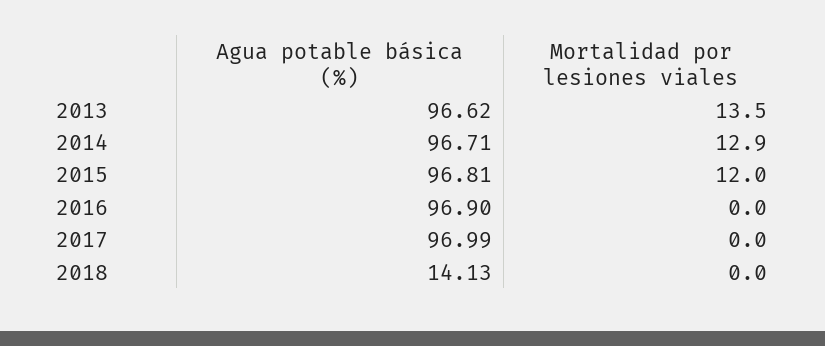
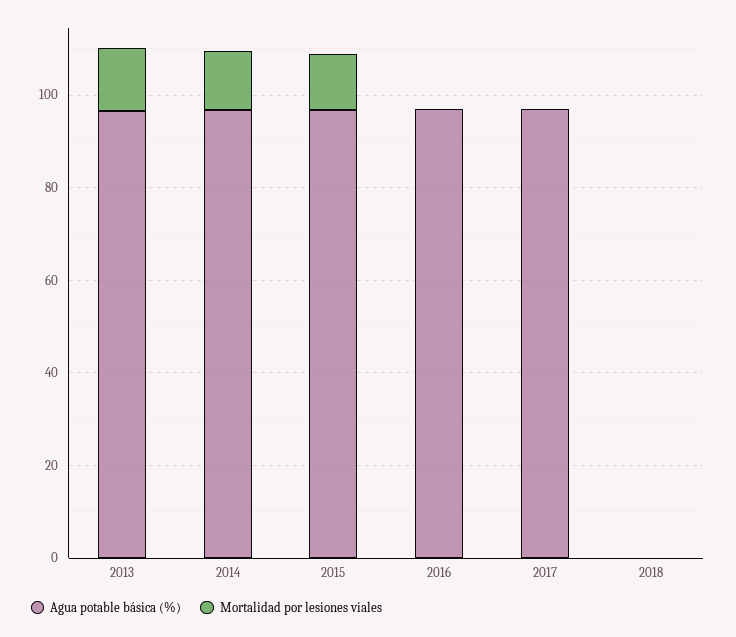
  {
    "Agua potable básica (%)": {
      "2013": 96.62,
      "2014": 96.71,
      "2015": 96.81,
      "2016": 96.9,
      "2017": 96.99,
-     "2018": 14.13
+     "2018": 0
    },
    "Mortalidad por lesiones viales": {
      "2013": 13.5,
      "2014": 12.9,
      "2015": 12,
      "2016": 0,
      "2017": 0,
      "2018": 0
    }
  }

